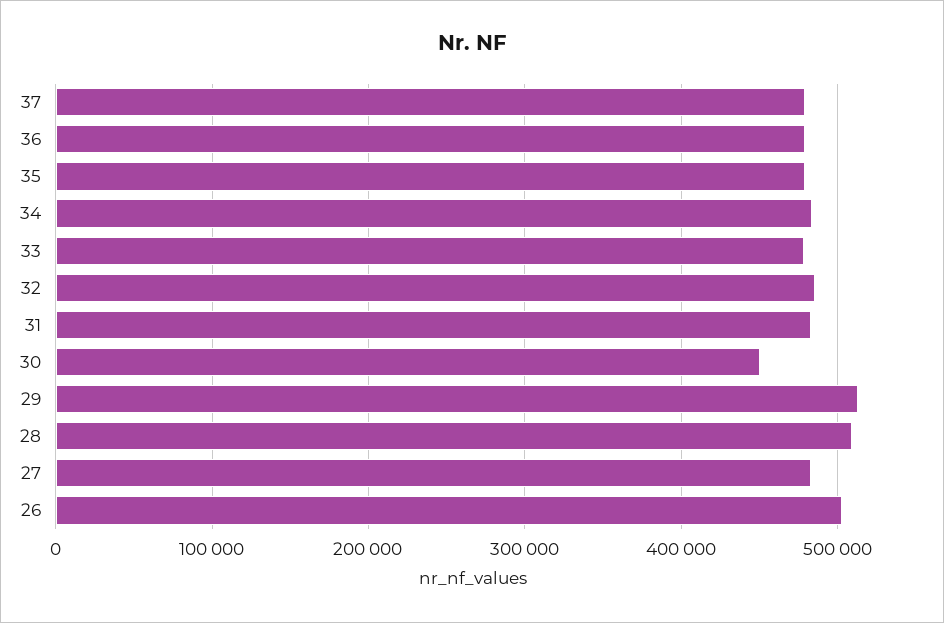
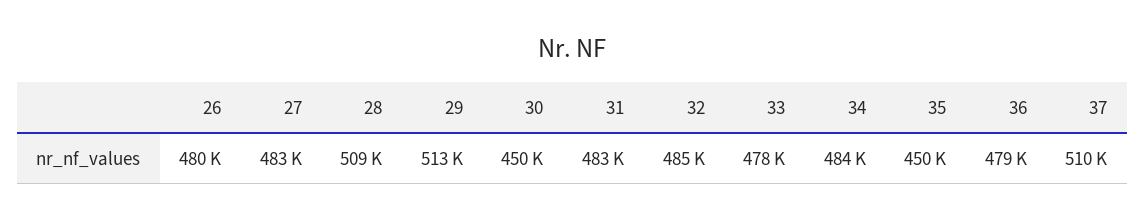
  {
-   "37": 480000,
+   "37": 510000,
    "36": 479000,
-   "35": 480000,
+   "35": 450000,
    "34": 484000,
    "33": 478000,
    "32": 485000,
    "31": 483000,
    "30": 450000,
    "29": 513000,
    "28": 509000,
    "27": 483000,
-   "26": 500000
+   "26": 480000
  }

